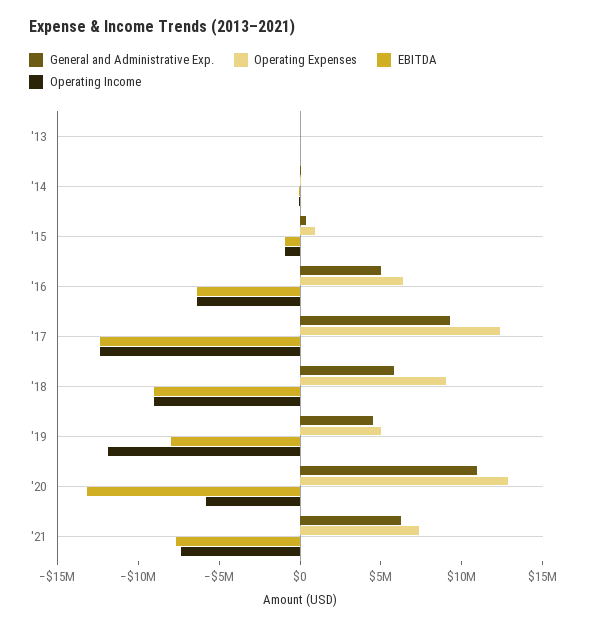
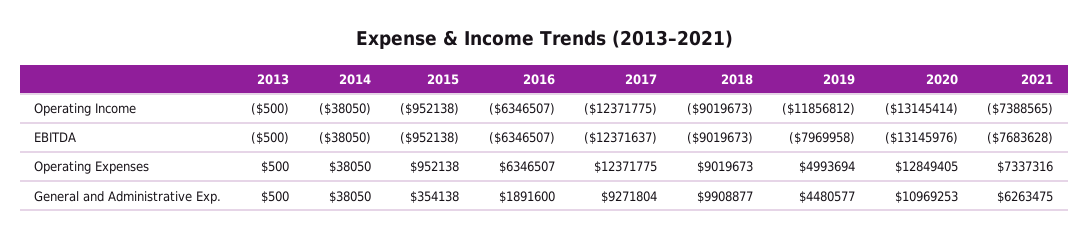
  {
    "General and Administrative Exp.": {
      "'13": 500,
      "'14": 38050,
      "'15": 354138,
-     "'16": 5000000,
+     "'16": 1891600,
      "'17": 9271804,
-     "'18": 6000000,
+     "'18": 9908877,
      "'19": 4480577,
      "'20": 10969253,
      "'21": 6263475
    },
    "Operating Expenses": {
      "'13": 500,
      "'14": 38050,
      "'15": 952138,
      "'16": 6346507,
      "'17": 12371775,
      "'18": 9019673,
      "'19": 4993694,
      "'20": 12849405,
      "'21": 7337316
    },
    "EBITDA": {
      "'13": -500,
      "'14": -38050,
      "'15": -952138,
      "'16": -6346507,
      "'17": -12371637,
      "'18": -9019673,
      "'19": -7969958,
      "'20": -13145976,
      "'21": -7683628
    },
    "Operating Income": {
      "'13": -500,
      "'14": -38050,
      "'15": -952138,
      "'16": -6346507,
      "'17": -12371775,
      "'18": -9019673,
      "'19": -11856812,
-     "'20": -6000000,
+     "'20": -13145414,
      "'21": -7388565
    }
  }

